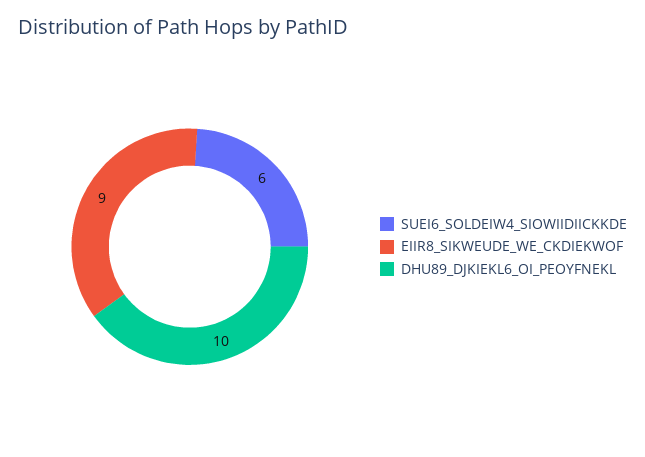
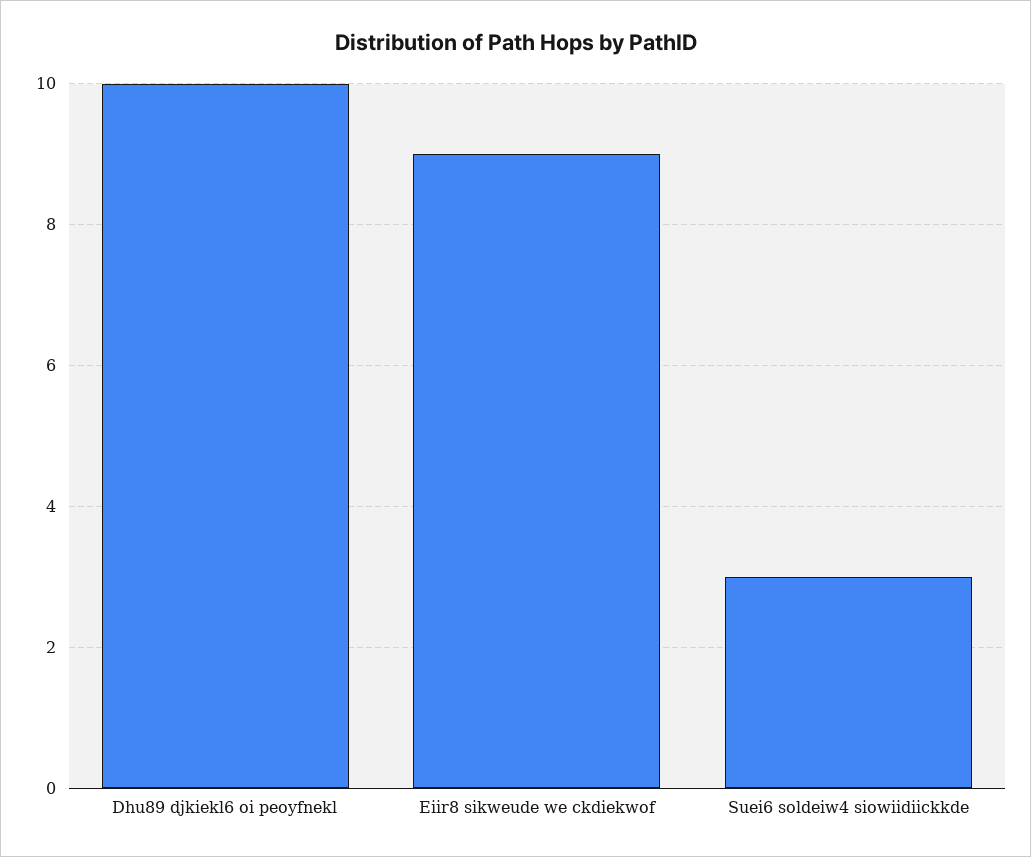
  {
-   "SUEI6_SOLDEIW4_SIOWIIDIICKKDE": 6,
+   "SUEI6_SOLDEIW4_SIOWIIDIICKKDE": 3,
    "EIIR8_SIKWEUDE_WE_CKDIEKWOF": 9,
    "DHU89_DJKIEKL6_OI_PEOYFNEKL": 10
  }

